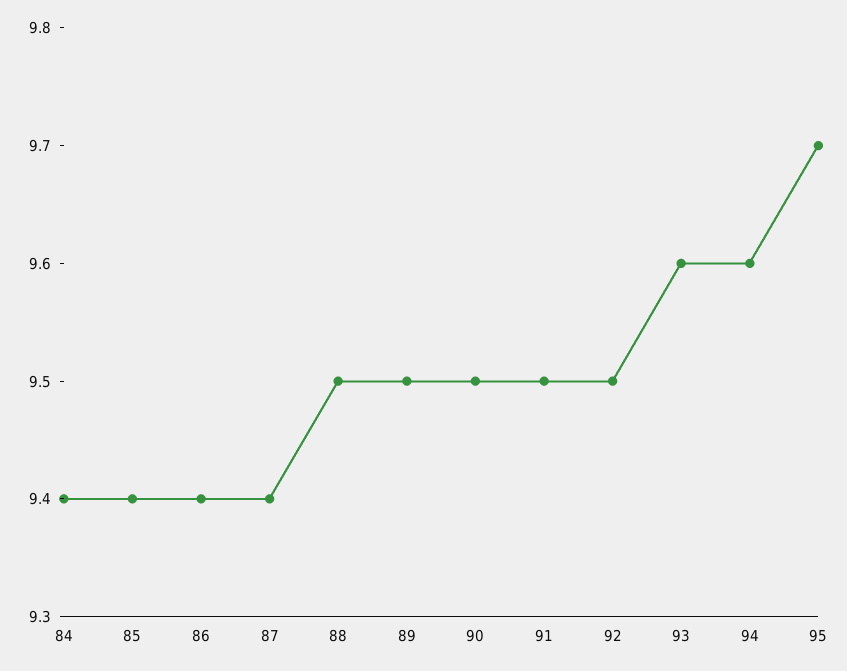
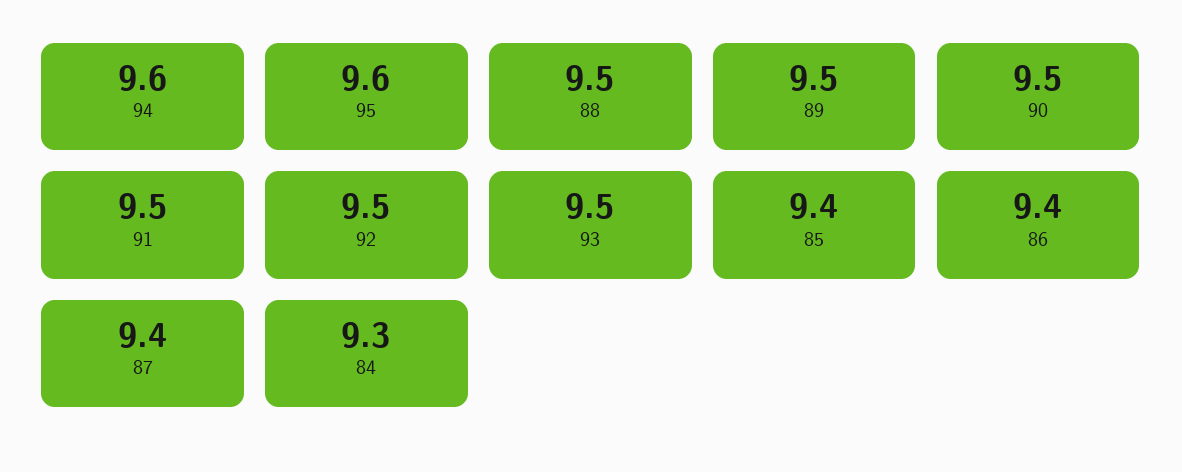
  {
-   "84": 9.4,
+   "84": 9.3,
    "85": 9.4,
    "86": 9.4,
    "87": 9.4,
    "88": 9.5,
    "89": 9.5,
    "90": 9.5,
    "91": 9.5,
    "92": 9.5,
-   "93": 9.6,
+   "93": 9.5,
    "94": 9.6,
-   "95": 9.7
+   "95": 9.6
  }

